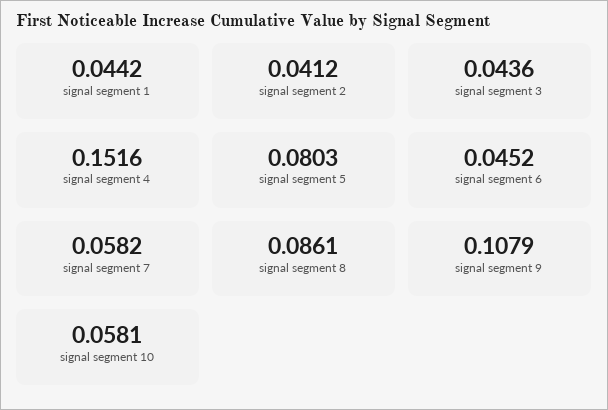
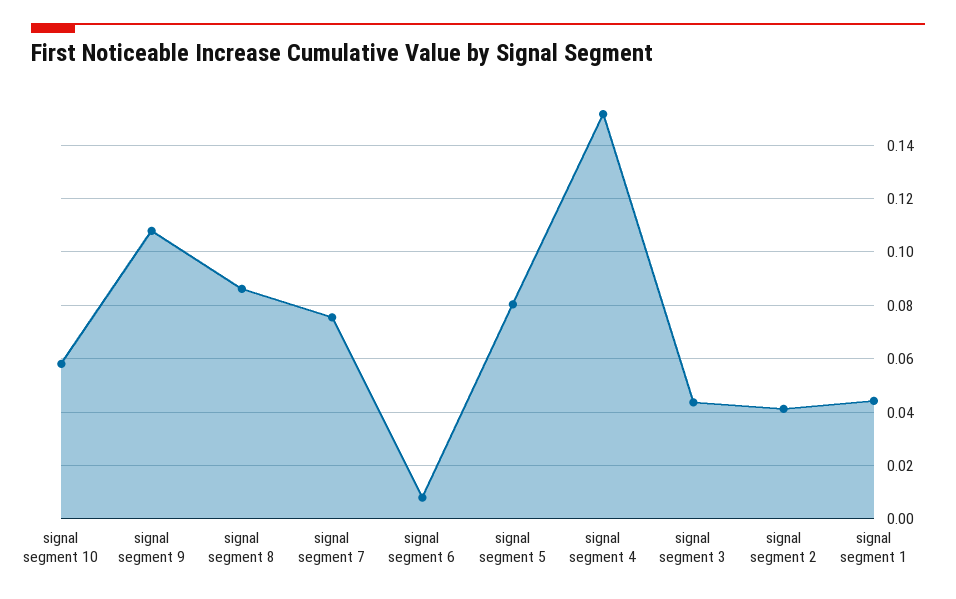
  {
    "signal segment 1": 0.0442,
    "signal segment 2": 0.0412,
    "signal segment 3": 0.0436,
    "signal segment 4": 0.1516,
    "signal segment 5": 0.0803,
-   "signal segment 6": 0.0452,
+   "signal segment 6": 0.0075,
-   "signal segment 7": 0.0582,
+   "signal segment 7": 0.075,
    "signal segment 8": 0.0861,
    "signal segment 9": 0.1079,
    "signal segment 10": 0.0581
  }

